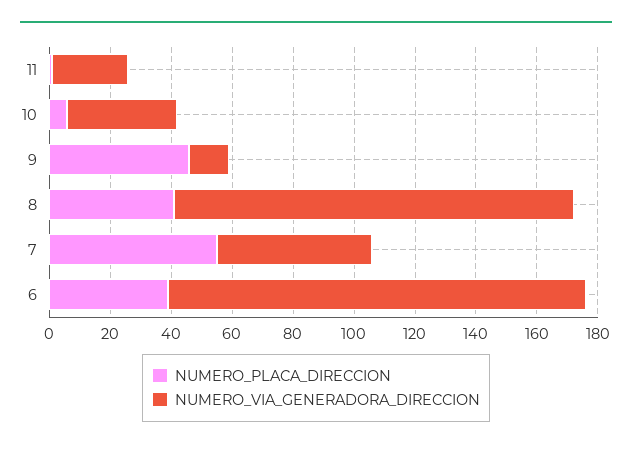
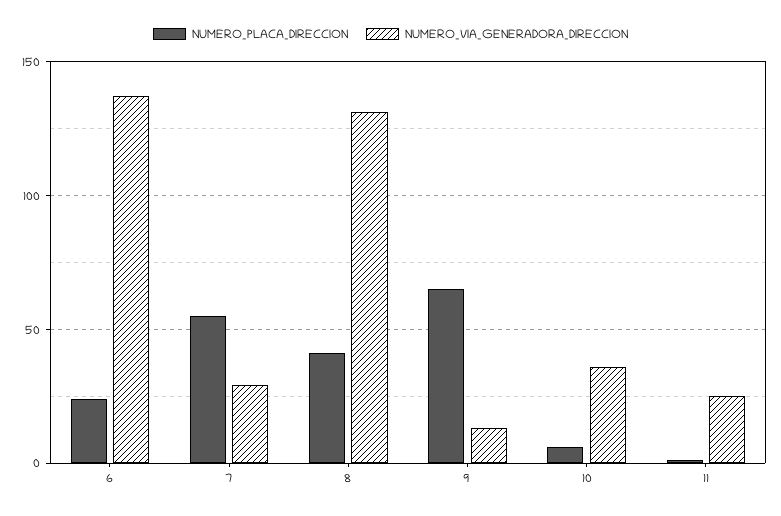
  {
    "NUMERO_PLACA_DIRECCION": {
      "11": 0,
      "10": 5,
-     "9": 45,
+     "9": 65,
      "8": 40,
      "7": 55,
-     "6": 40
+     "6": 25
    },
    "NUMERO_VIA_GENERADORA_DIRECCION": {
      "11": 25,
      "10": 35,
      "9": 15,
      "8": 130,
-     "7": 50,
+     "7": 30,
      "6": 135
    }
  }

